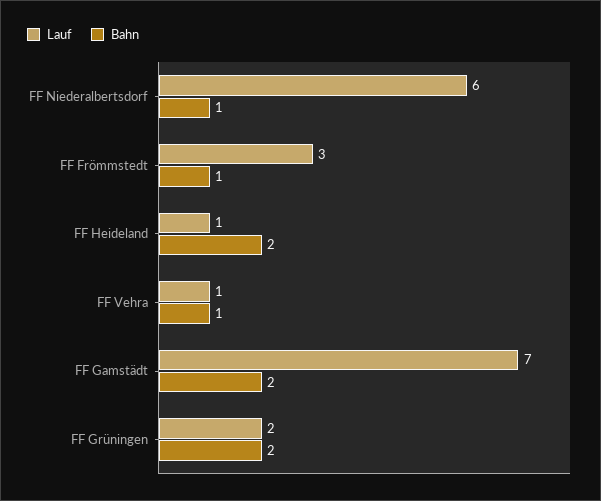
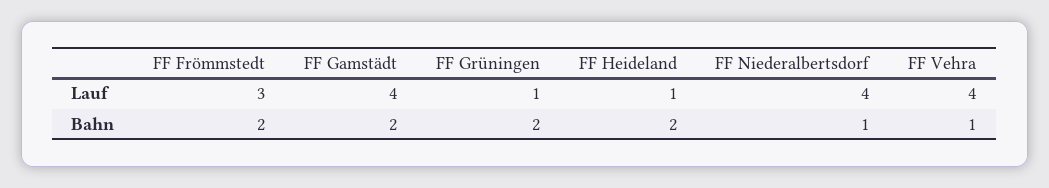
  {
    "Lauf": {
-     "FF Niederalbertsdorf": 6,
+     "FF Niederalbertsdorf": 4,
      "FF Frömmstedt": 3,
      "FF Heideland": 1,
-     "FF Vehra": 1,
+     "FF Vehra": 4,
-     "FF Gamstädt": 7,
+     "FF Gamstädt": 4,
-     "FF Grüningen": 2
+     "FF Grüningen": 1
    },
    "Bahn": {
      "FF Niederalbertsdorf": 1,
-     "FF Frömmstedt": 1,
+     "FF Frömmstedt": 2,
      "FF Heideland": 2,
      "FF Vehra": 1,
      "FF Gamstädt": 2,
      "FF Grüningen": 2
    }
  }

